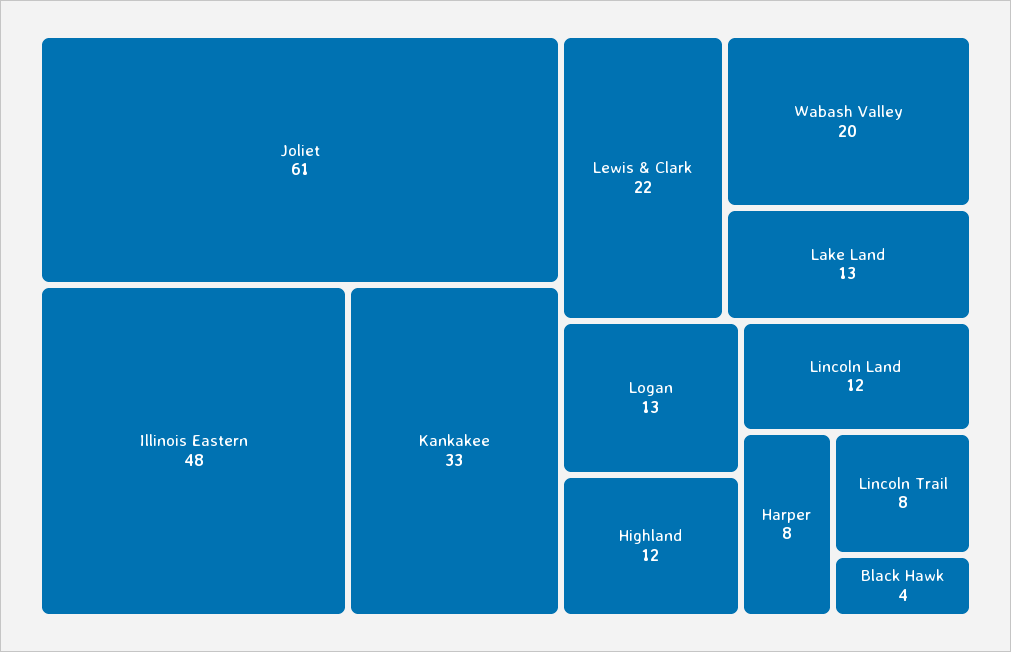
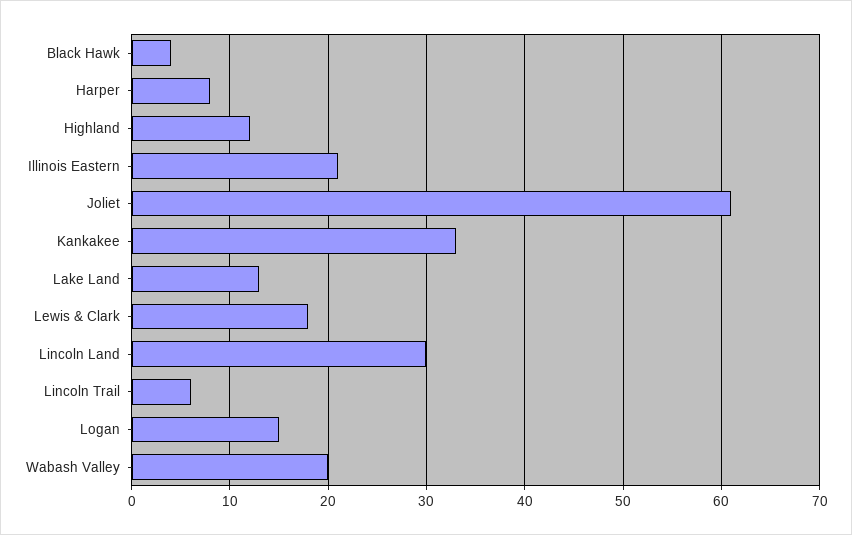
  {
    "Joliet": 61,
-   "Illinois Eastern": 48,
+   "Illinois Eastern": 21,
    "Kankakee": 33,
-   "Lewis & Clark": 22,
+   "Lewis & Clark": 18,
    "Wabash Valley": 20,
    "Lake Land": 13,
-   "Logan": 13,
+   "Logan": 15,
    "Highland": 12,
-   "Lincoln Land": 12,
+   "Lincoln Land": 30,
    "Harper": 8,
-   "Lincoln Trail": 8,
+   "Lincoln Trail": 6,
    "Black Hawk": 4
  }

